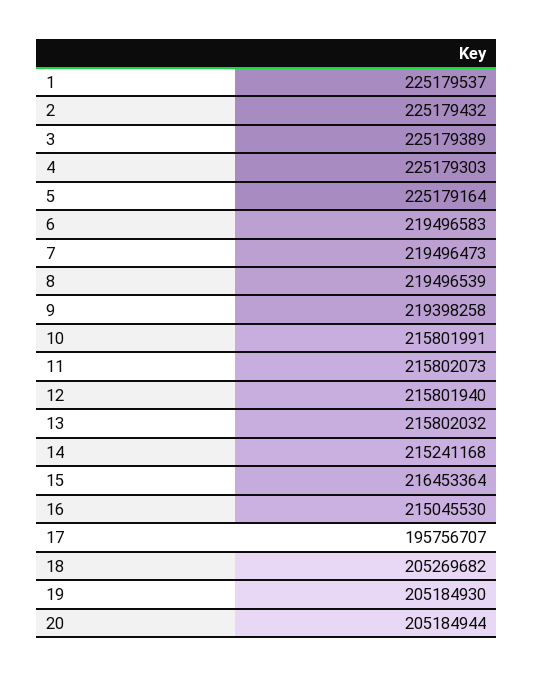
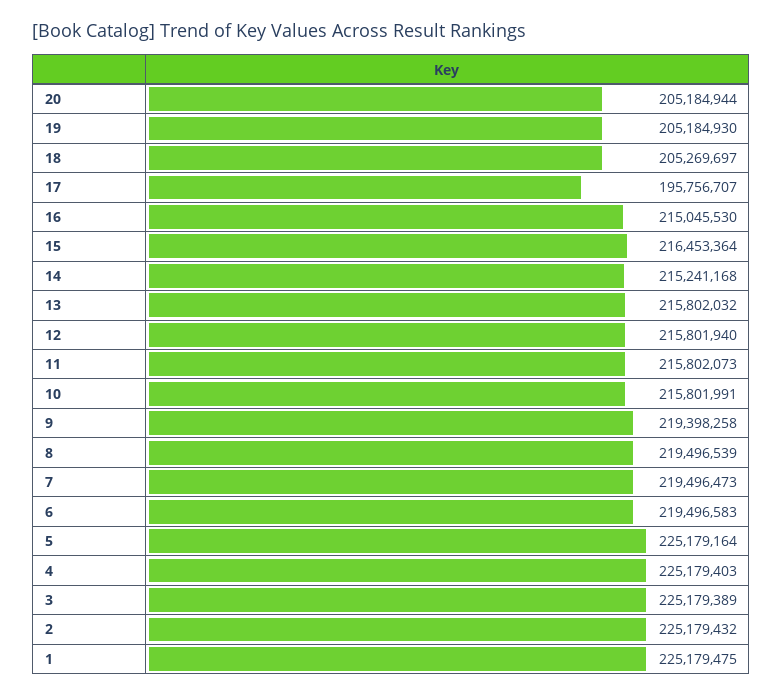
  {
-   "1": 225179537,
+   "1": 225179475,
    "2": 225179432,
    "3": 225179389,
-   "4": 225179303,
+   "4": 225179403,
    "5": 225179164,
    "6": 219496583,
    "7": 219496473,
    "8": 219496539,
    "9": 219398258,
    "10": 215801991,
    "11": 215802073,
    "12": 215801940,
    "13": 215802032,
    "14": 215241168,
    "15": 216453364,
    "16": 215045530,
    "17": 195756707,
-   "18": 205269682,
+   "18": 205269697,
    "19": 205184930,
    "20": 205184944
  }

